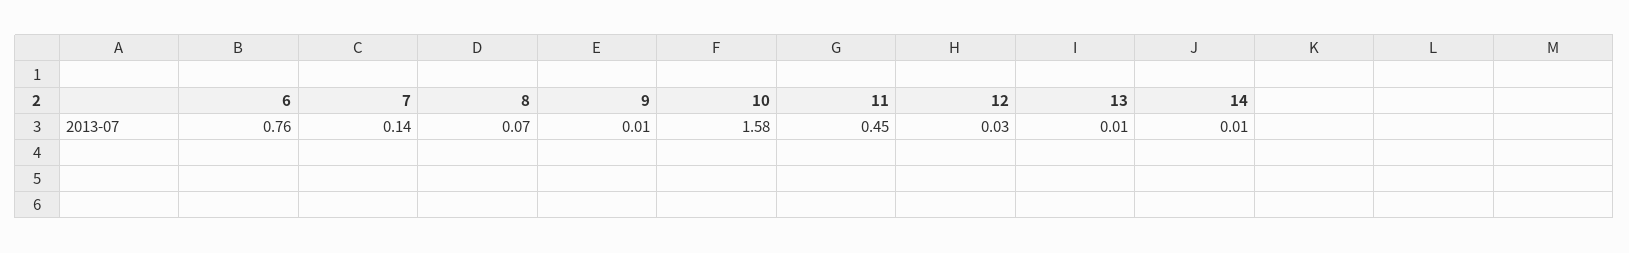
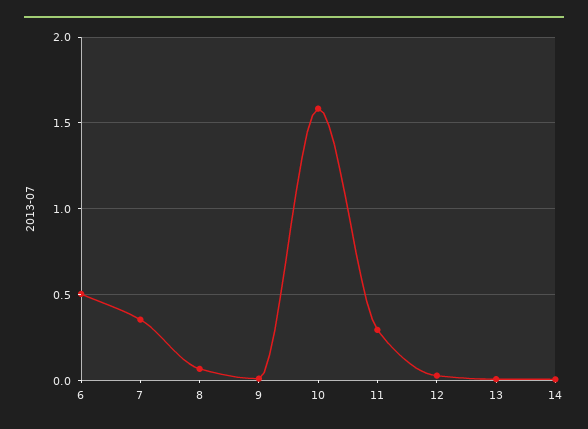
  {
-   "6": 0.76,
+   "6": 0.5,
-   "7": 0.14,
+   "7": 0.35,
    "8": 0.07,
    "9": 0.01,
    "10": 1.58,
-   "11": 0.45,
+   "11": 0.3,
    "12": 0.03,
    "13": 0.01,
    "14": 0.01
  }

